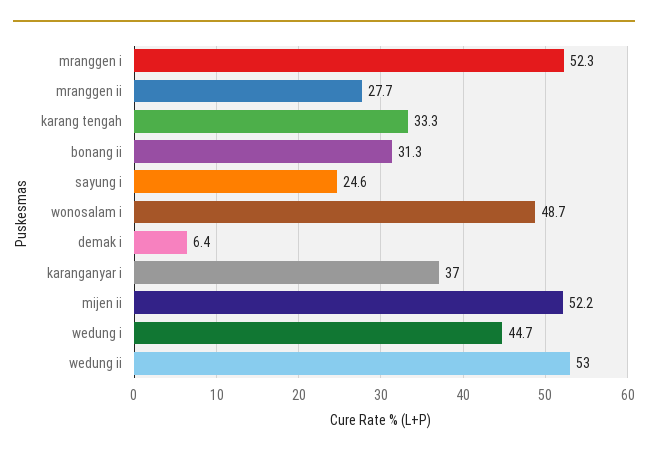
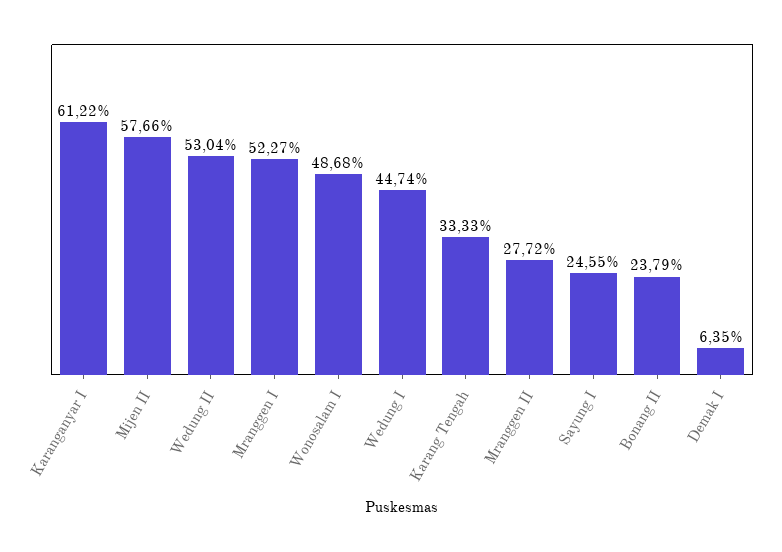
  {
    "mranggen i": 52.27,
    "mranggen ii": 27.72,
    "karang tengah": 33.33,
-   "bonang ii": 31.3,
+   "bonang ii": 23.79,
    "sayung i": 24.55,
    "wonosalam i": 48.68,
    "demak i": 6.35,
-   "karanganyar i": 37,
+   "karanganyar i": 61.22,
-   "mijen ii": 52.2,
+   "mijen ii": 57.66,
    "wedung i": 44.74,
    "wedung ii": 53.04
  }

